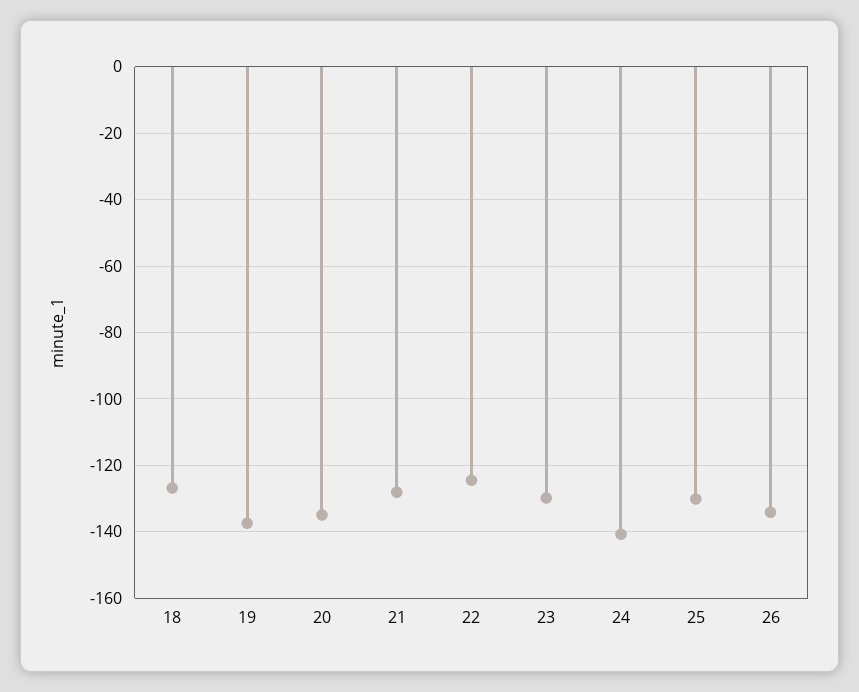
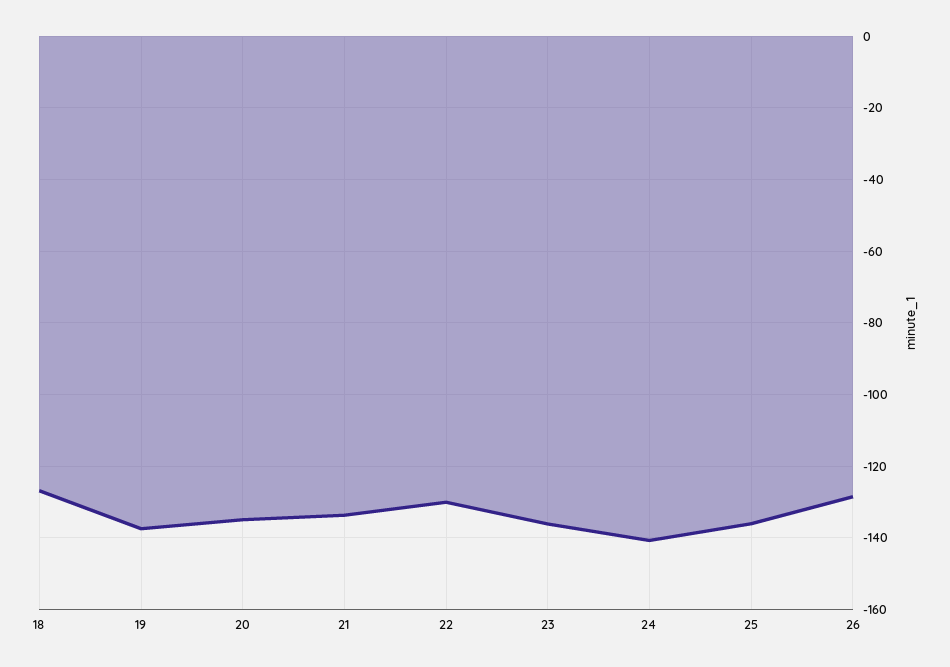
  {
    "18": -126,
    "19": -138,
    "20": -134,
-   "21": -128,
+   "21": -134,
-   "22": -124,
+   "22": -130,
-   "23": -130,
+   "23": -136,
    "24": -140,
-   "25": -130,
+   "25": -136,
-   "26": -134
+   "26": -128
  }

